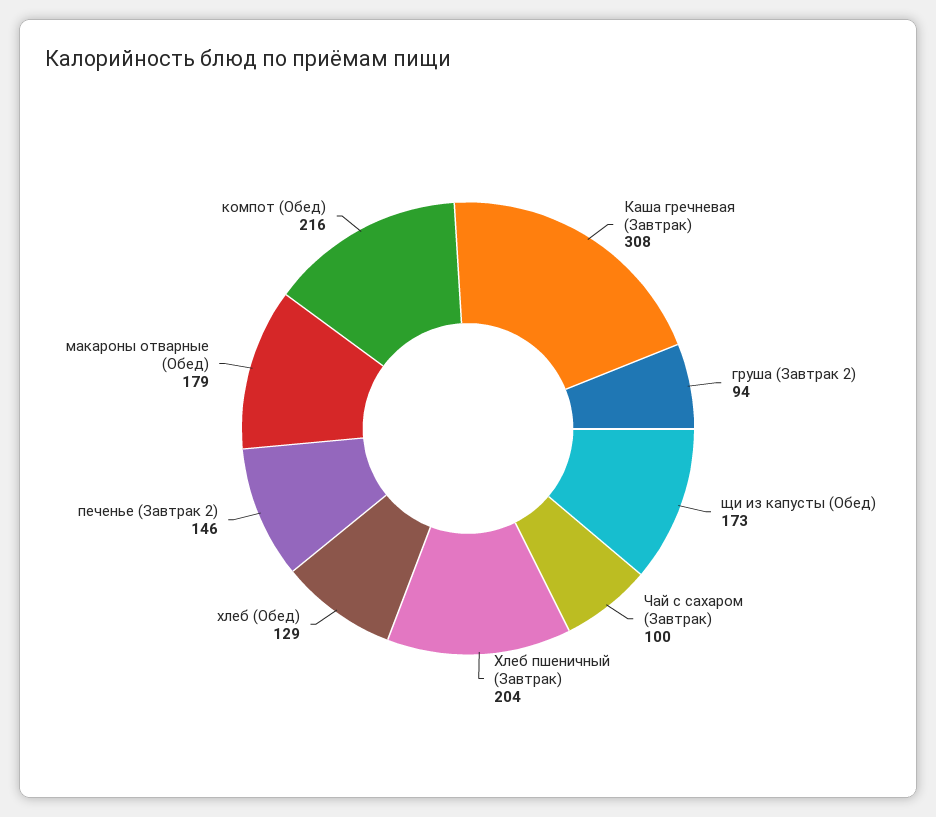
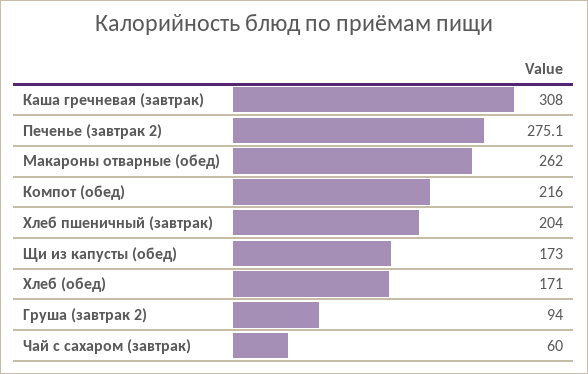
  {
    "Каша гречневая (Завтрак)": 308,
    "груша (Завтрак 2)": 94,
    "щи из капусты (Обед)": 173,
-   "Чай с сахаром (Завтрак)": 100,
+   "Чай с сахаром (Завтрак)": 60,
    "Хлеб пшеничный (Завтрак)": 204,
-   "хлеб (Обед)": 129,
+   "хлеб (Обед)": 171,
-   "печенье (Завтрак 2)": 146,
+   "печенье (Завтрак 2)": 275.1,
-   "макароны отварные (Обед)": 179,
+   "макароны отварные (Обед)": 262,
    "компот (Обед)": 216
  }

